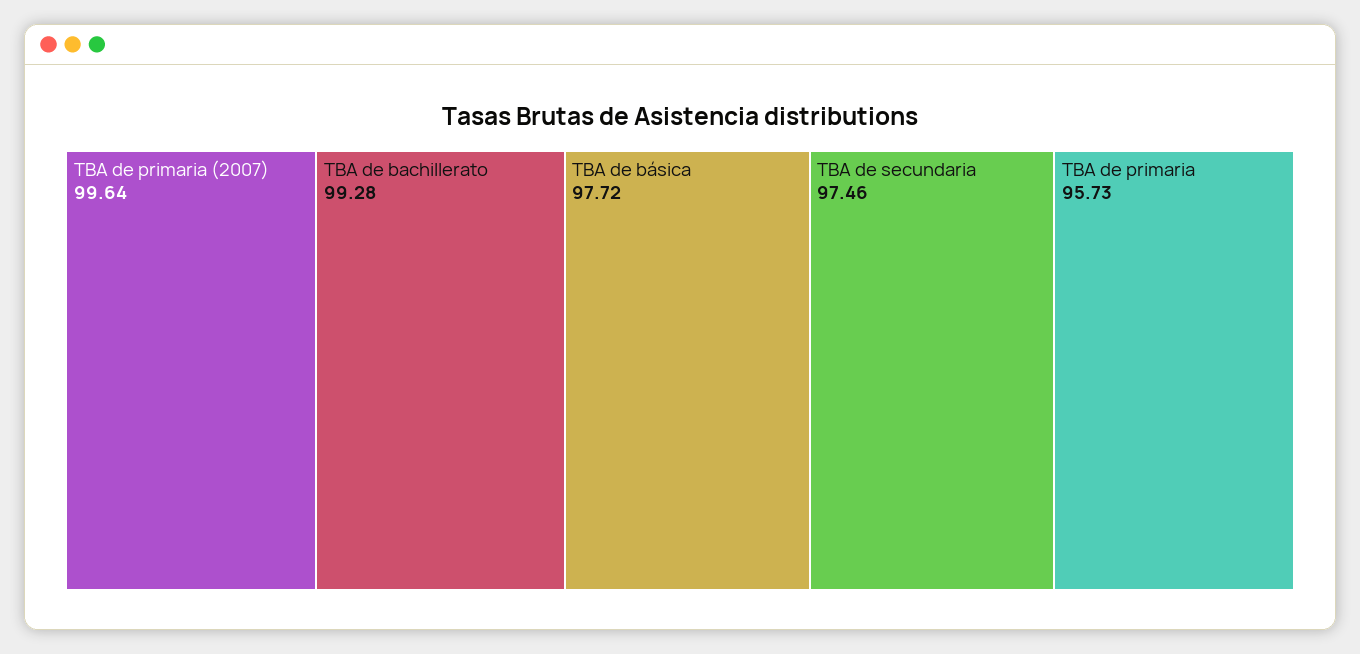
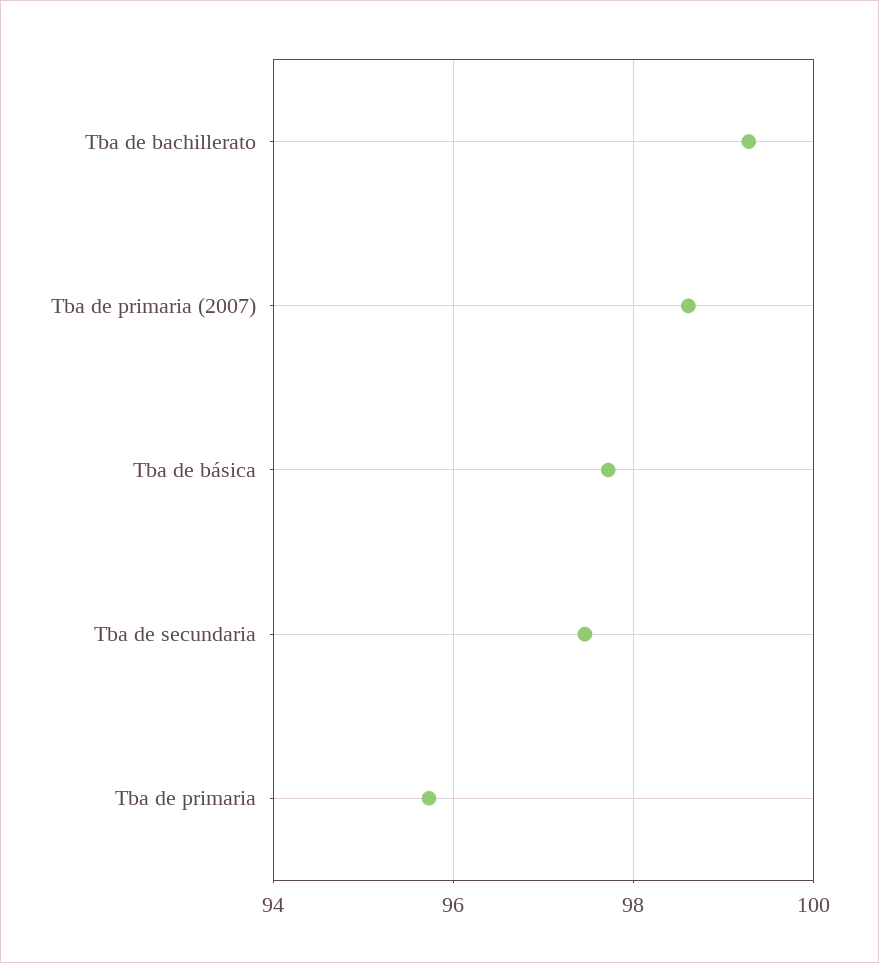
  {
-   "TBA de primaria (2007)": 99.64,
+   "TBA de primaria (2007)": 98.6,
    "TBA de bachillerato": 99.28,
    "TBA de básica": 97.72,
    "TBA de secundaria": 97.46,
    "TBA de primaria": 95.73
  }

